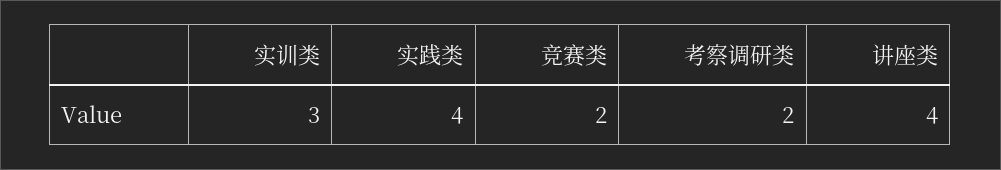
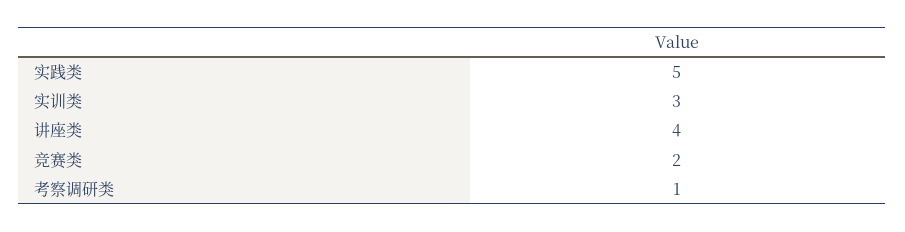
  {
    "实训类": 3,
-   "实践类": 4,
+   "实践类": 5,
    "竞赛类": 2,
-   "考察调研类": 2,
+   "考察调研类": 1,
    "讲座类": 4
  }

